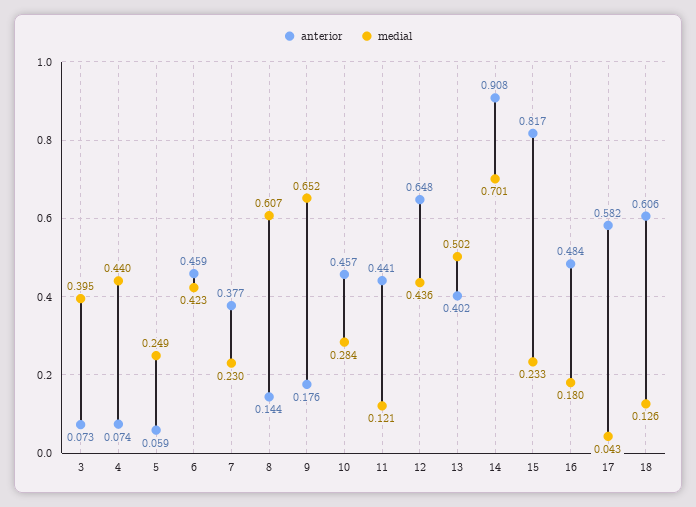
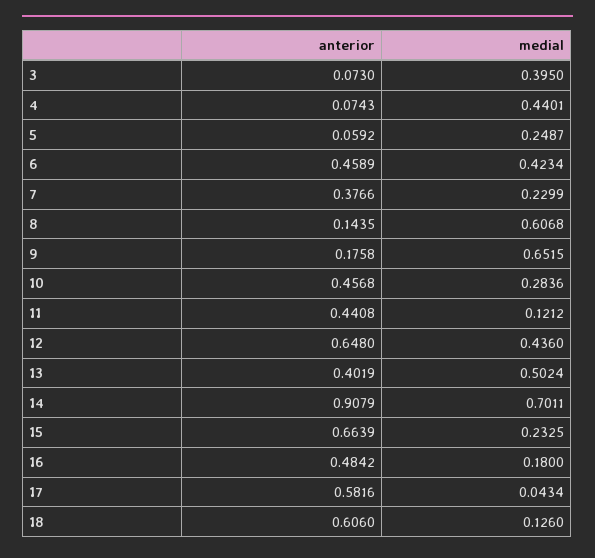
  {
    "anterior": {
      "3": 0.073,
      "4": 0.0743,
      "5": 0.0592,
      "6": 0.4589,
      "7": 0.3766,
      "8": 0.1435,
      "9": 0.1758,
      "10": 0.4568,
      "11": 0.4408,
      "12": 0.648,
      "13": 0.4019,
      "14": 0.9079,
-     "15": 0.817,
+     "15": 0.6639,
      "16": 0.4842,
      "17": 0.5816,
      "18": 0.606
    },
    "medial": {
      "3": 0.395,
      "4": 0.4401,
      "5": 0.2487,
      "6": 0.4234,
      "7": 0.2299,
      "8": 0.6068,
      "9": 0.6515,
      "10": 0.2836,
      "11": 0.1212,
      "12": 0.436,
      "13": 0.5024,
      "14": 0.7011,
      "15": 0.2325,
      "16": 0.18,
      "17": 0.0434,
      "18": 0.126
    }
  }

